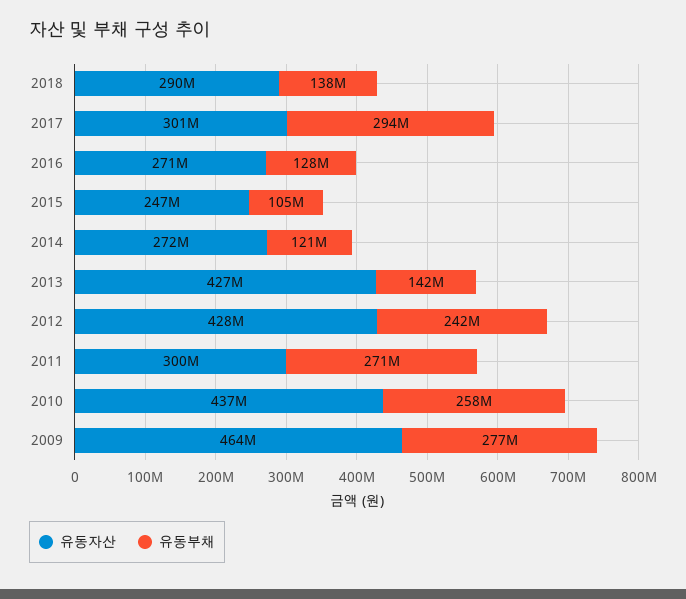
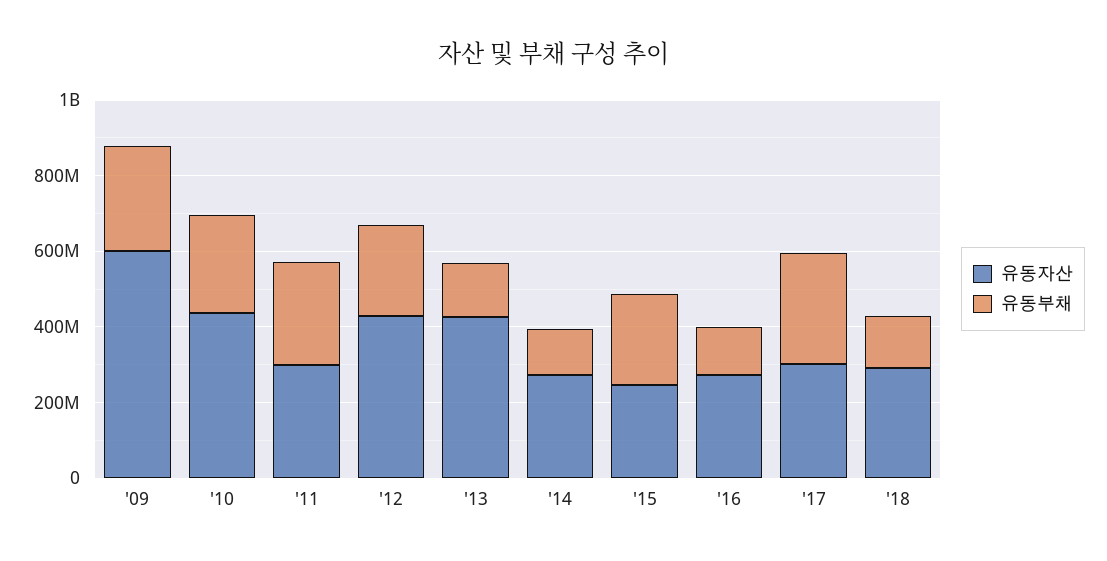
  {
    "유동자산": {
      "2018": 290000000,
      "2017": 301000000,
      "2016": 271000000,
      "2015": 247000000,
      "2014": 272000000,
      "2013": 427000000,
      "2012": 428000000,
      "2011": 300000000,
      "2010": 437000000,
-     "2009": 464000000
+     "2009": 600000000
    },
    "유동부채": {
      "2018": 138000000,
      "2017": 294000000,
      "2016": 128000000,
-     "2015": 105000000,
+     "2015": 250000000,
      "2014": 121000000,
      "2013": 142000000,
      "2012": 242000000,
      "2011": 271000000,
      "2010": 258000000,
      "2009": 277000000
    }
  }

